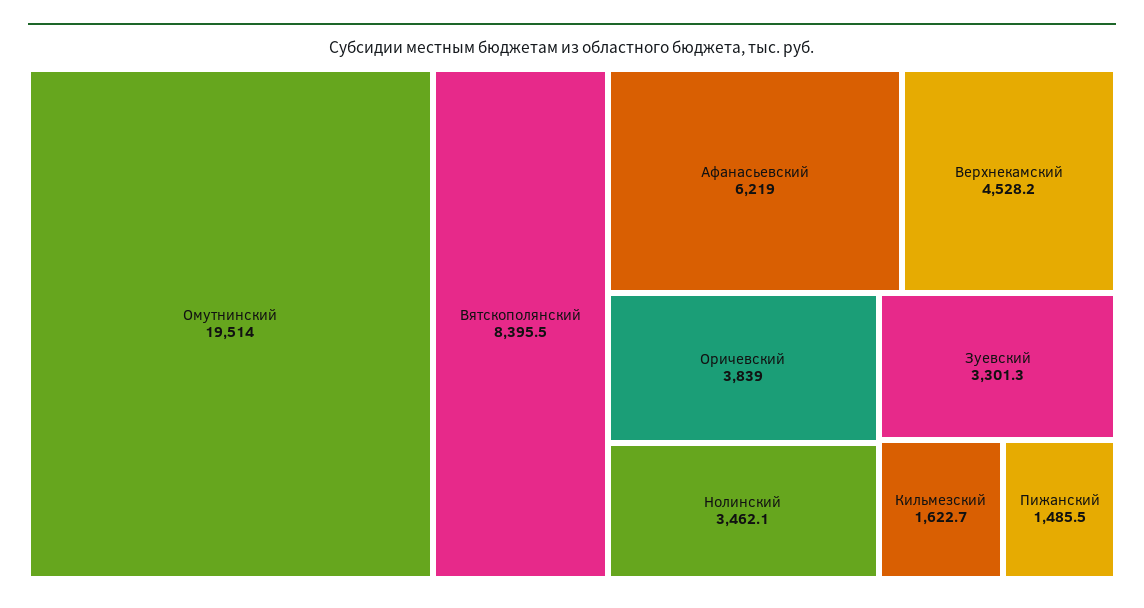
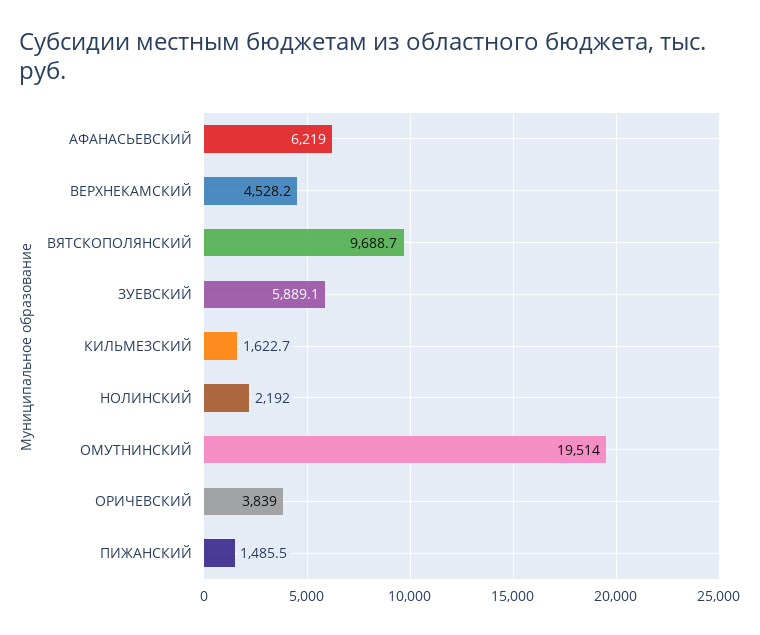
  {
    "Омутнинский": 19514,
-   "Вятскополянский": 8395.5,
+   "Вятскополянский": 9688.7,
    "Афанасьевский": 6219,
    "Верхнекамский": 4528.2,
    "Оричевский": 3839,
-   "Нолинский": 3462.1,
+   "Нолинский": 2192,
-   "Зуевский": 3301.3,
+   "Зуевский": 5889.1,
    "Кильмезский": 1622.7,
    "Пижанский": 1485.5
  }

